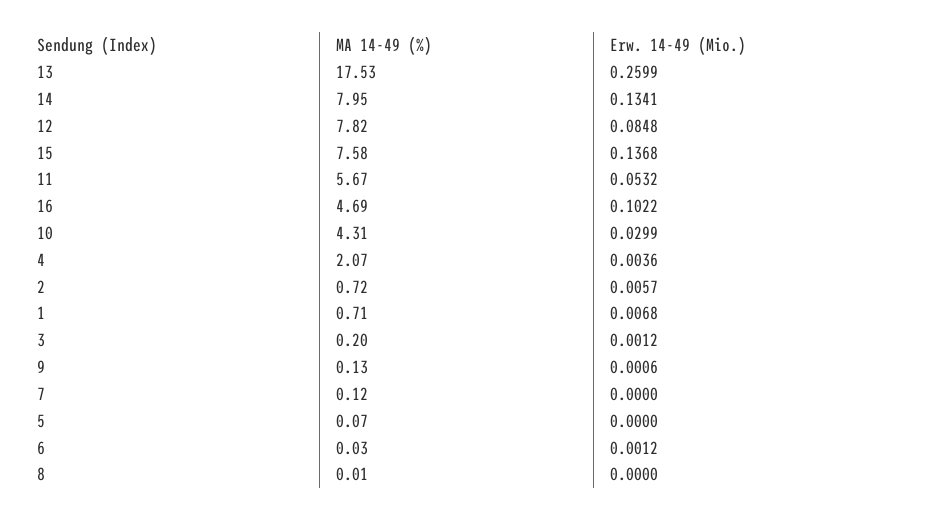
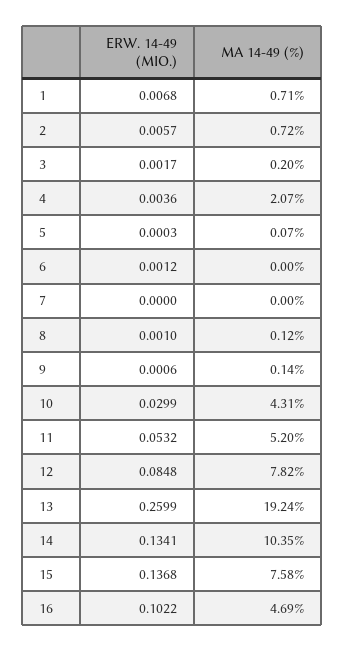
  {
    "MA 14-49 (%)": {
-     "13": 17.53,
+     "13": 19.24,
-     "14": 7.95,
+     "14": 10.35,
      "12": 7.82,
      "15": 7.58,
-     "11": 5.67,
+     "11": 5.2,
      "16": 4.69,
      "10": 4.31,
      "4": 2.07,
      "2": 0.72,
      "1": 0.71,
      "3": 0.2,
-     "9": 0.13,
+     "9": 0.14,
-     "7": 0.12,
+     "7": 0,
      "5": 0.07,
-     "6": 0.03,
+     "6": 0,
-     "8": 0.01
+     "8": 0.12
    },
    "Erw. 14-49 (Mio.)": {
      "13": 0.2599,
      "14": 0.1341,
      "12": 0.0848,
      "15": 0.1368,
      "11": 0.0532,
      "16": 0.1022,
      "10": 0.0299,
      "4": 0.0036,
      "2": 0.0057,
      "1": 0.0068,
-     "3": 0.0012,
+     "3": 0.0017,
      "9": 0.0006,
      "7": 0,
-     "5": 0,
+     "5": 0.0003,
      "6": 0.0012,
-     "8": 0
+     "8": 0.001
    }
  }

